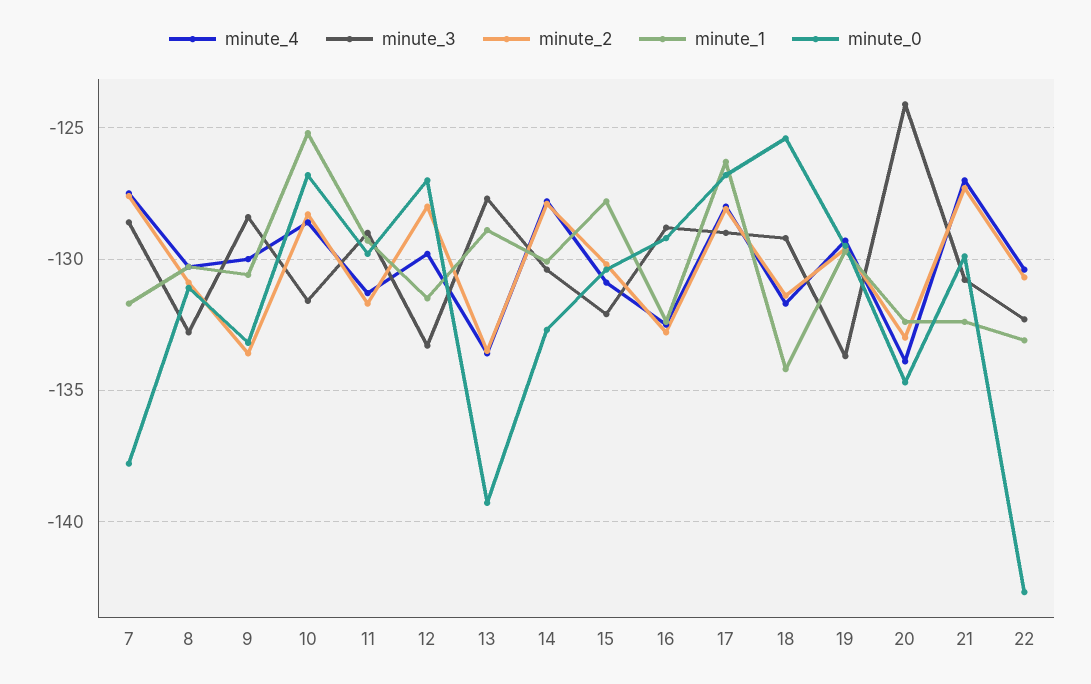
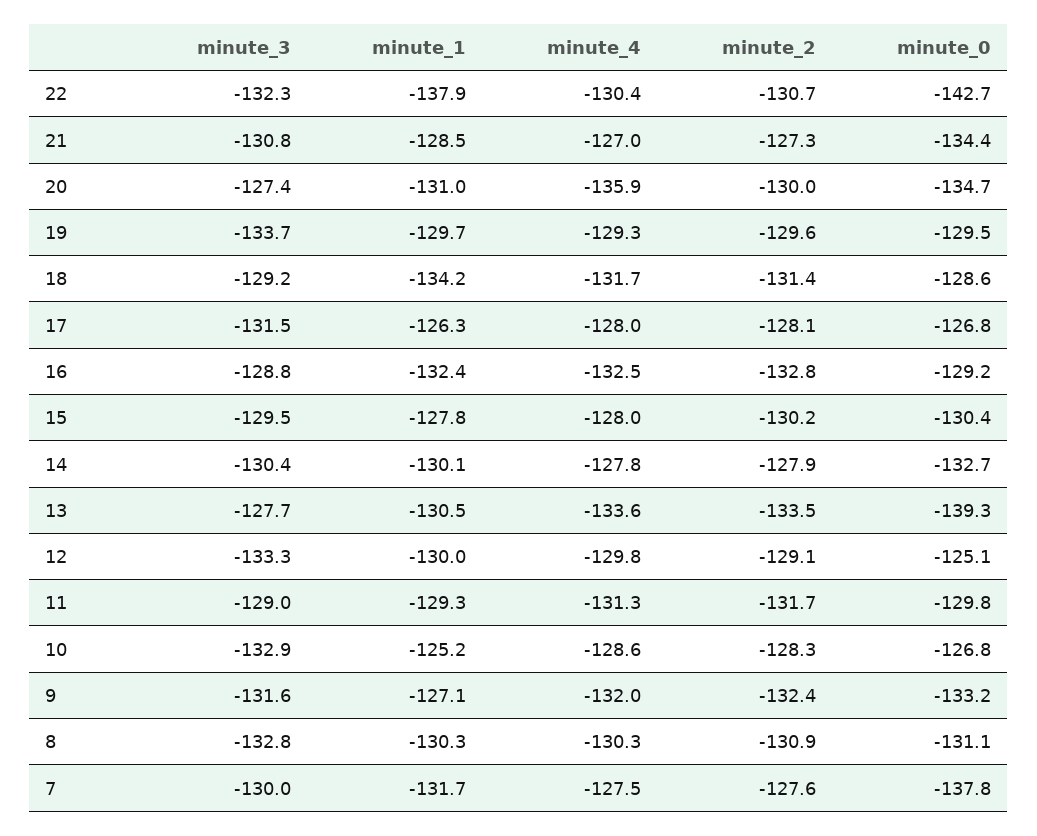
  {
    "minute_4": {
      "7": -127.5,
      "8": -130.3,
-     "9": -130,
+     "9": -132,
      "10": -128.6,
      "11": -131.3,
      "12": -129.8,
      "13": -133.6,
      "14": -127.8,
-     "15": -131,
+     "15": -128,
      "16": -132.5,
      "17": -128,
      "18": -131.7,
      "19": -129.3,
-     "20": -134,
+     "20": -135.9,
      "21": -127,
      "22": -130.4
    },
    "minute_3": {
-     "7": -128.5,
+     "7": -130,
      "8": -132.8,
-     "9": -128.5,
+     "9": -131.6,
-     "10": -131.5,
+     "10": -132.9,
      "11": -129,
      "12": -133.3,
      "13": -127.7,
      "14": -130.4,
-     "15": -132,
+     "15": -129.5,
      "16": -128.8,
-     "17": -129,
+     "17": -131.5,
      "18": -129.2,
      "19": -133.7,
-     "20": -124,
+     "20": -127.4,
      "21": -130.8,
      "22": -132.3
    },
    "minute_2": {
      "7": -127.6,
      "8": -130.9,
-     "9": -133.5,
+     "9": -132.4,
      "10": -128.3,
      "11": -131.7,
-     "12": -128,
+     "12": -129.1,
      "13": -133.5,
      "14": -127.9,
      "15": -130.2,
      "16": -132.8,
      "17": -128.1,
      "18": -131.4,
      "19": -129.6,
-     "20": -133,
+     "20": -130,
      "21": -127.3,
      "22": -130.7
    },
    "minute_1": {
      "7": -131.7,
      "8": -130.3,
-     "9": -130.5,
+     "9": -127.1,
      "10": -125.2,
      "11": -129.3,
-     "12": -131.5,
+     "12": -130,
-     "13": -129,
+     "13": -130.5,
      "14": -130.1,
      "15": -127.8,
      "16": -132.4,
      "17": -126.3,
      "18": -134.2,
      "19": -129.7,
-     "20": -132.5,
+     "20": -131,
-     "21": -132.5,
+     "21": -128.5,
-     "22": -133
+     "22": -137.9
    },
    "minute_0": {
      "7": -137.8,
      "8": -131.1,
      "9": -133.2,
      "10": -126.8,
      "11": -129.8,
-     "12": -127,
+     "12": -125.1,
      "13": -139.3,
      "14": -132.7,
      "15": -130.4,
      "16": -129.2,
      "17": -126.8,
-     "18": -125.5,
+     "18": -128.6,
      "19": -129.5,
      "20": -134.7,
-     "21": -130,
+     "21": -134.4,
      "22": -142.7
    }
  }

